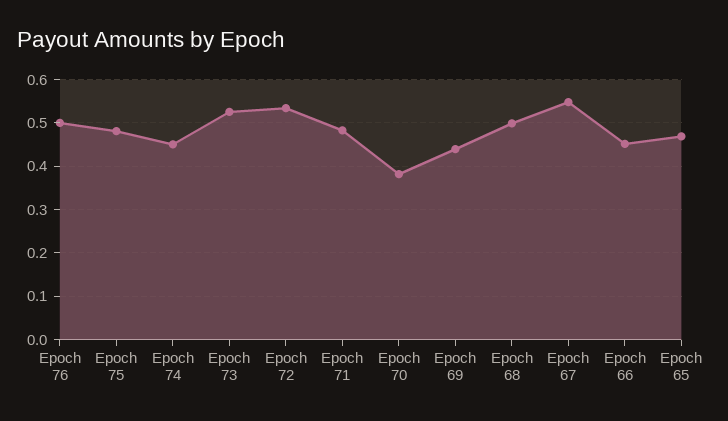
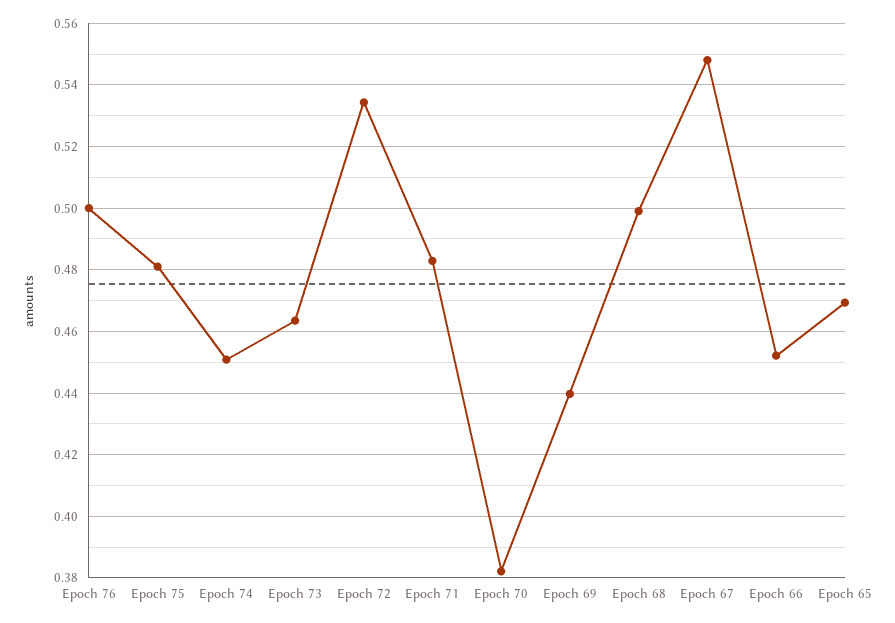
  {
    "Epoch 76": 0.5,
    "Epoch 75": 0.482,
    "Epoch 74": 0.45,
-   "Epoch 73": 0.52,
+   "Epoch 73": 0.464,
    "Epoch 72": 0.534,
    "Epoch 71": 0.482,
    "Epoch 70": 0.382,
    "Epoch 69": 0.44,
    "Epoch 68": 0.5,
    "Epoch 67": 0.548,
    "Epoch 66": 0.452,
    "Epoch 65": 0.47
  }

